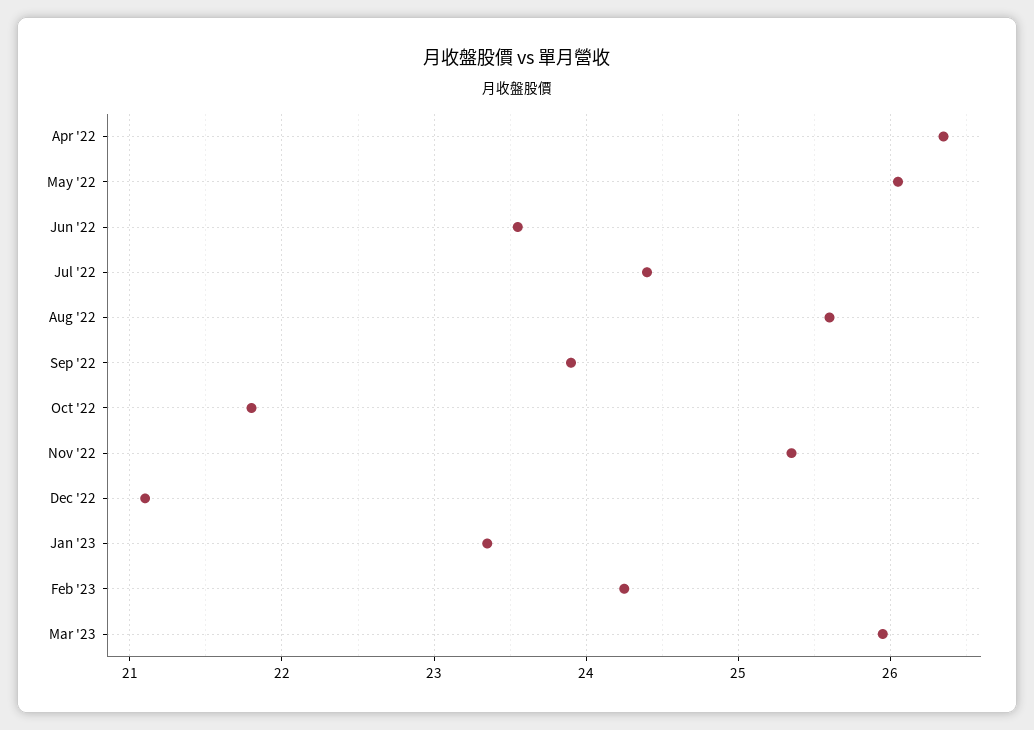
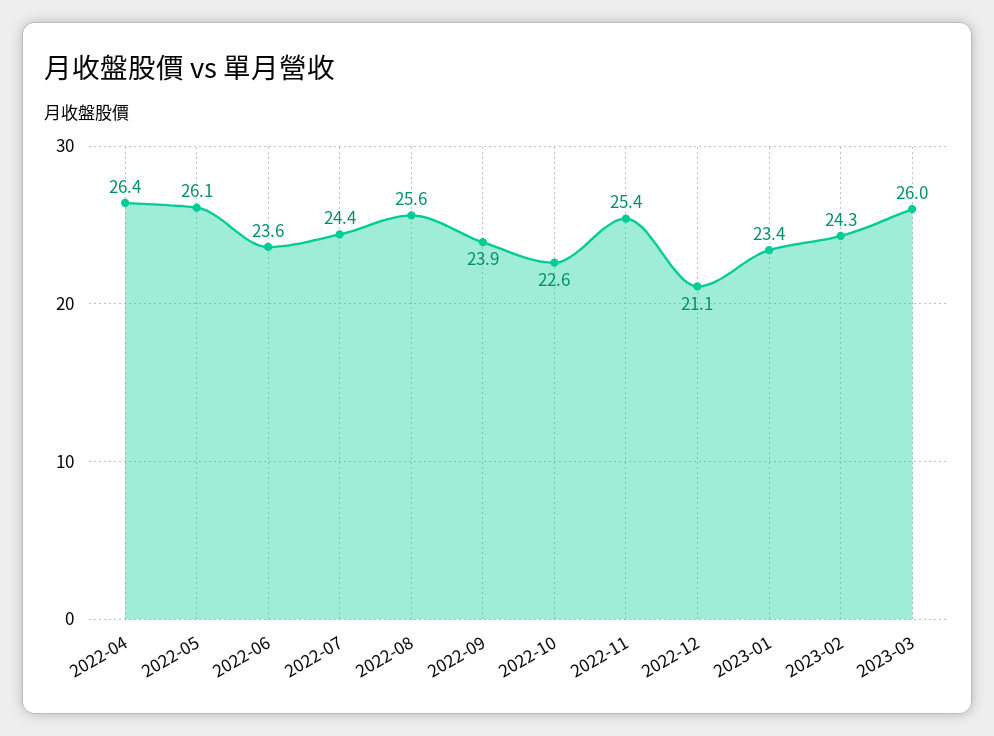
  {
    "Apr '22": 26.4,
    "May '22": 26.1,
    "Jun '22": 23.6,
    "Jul '22": 24.4,
    "Aug '22": 25.6,
    "Sep '22": 23.9,
-   "Oct '22": 21.8,
+   "Oct '22": 22.6,
    "Nov '22": 25.4,
    "Dec '22": 21.1,
    "Jan '23": 23.4,
    "Feb '23": 24.3,
    "Mar '23": 26
  }

